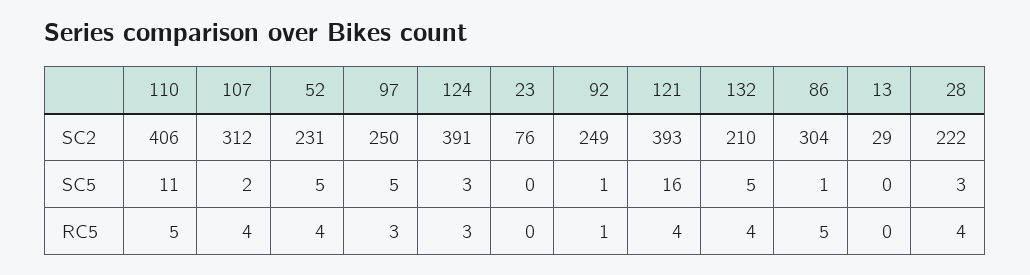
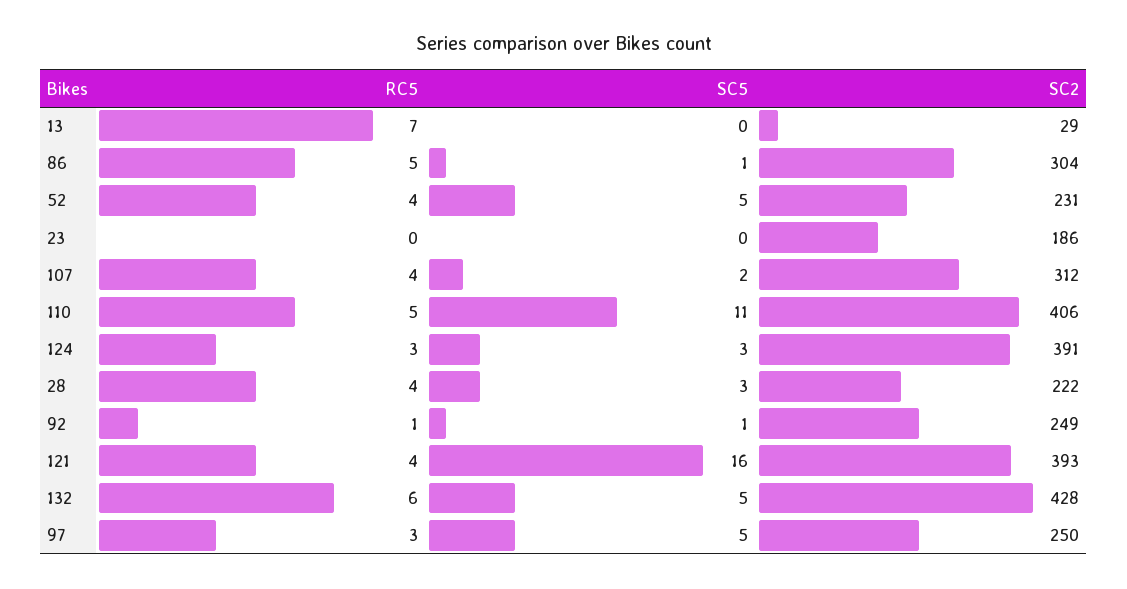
  {
    "110": {
      "SC2": 406,
      "SC5": 11,
      "RC5": 5
    },
    "107": {
      "SC2": 312,
      "SC5": 2,
      "RC5": 4
    },
    "52": {
      "SC2": 231,
      "SC5": 5,
      "RC5": 4
    },
    "97": {
      "SC2": 250,
      "SC5": 5,
      "RC5": 3
    },
    "124": {
      "SC2": 391,
      "SC5": 3,
      "RC5": 3
    },
    "23": {
-     "SC2": 76,
+     "SC2": 186,
      "SC5": 0,
      "RC5": 0
    },
    "92": {
      "SC2": 249,
      "SC5": 1,
      "RC5": 1
    },
    "121": {
      "SC2": 393,
      "SC5": 16,
      "RC5": 4
    },
    "132": {
-     "SC2": 210,
+     "SC2": 428,
      "SC5": 5,
-     "RC5": 4
+     "RC5": 6
    },
    "86": {
      "SC2": 304,
      "SC5": 1,
      "RC5": 5
    },
    "13": {
      "SC2": 29,
      "SC5": 0,
-     "RC5": 0
+     "RC5": 7
    },
    "28": {
      "SC2": 222,
      "SC5": 3,
      "RC5": 4
    }
  }

